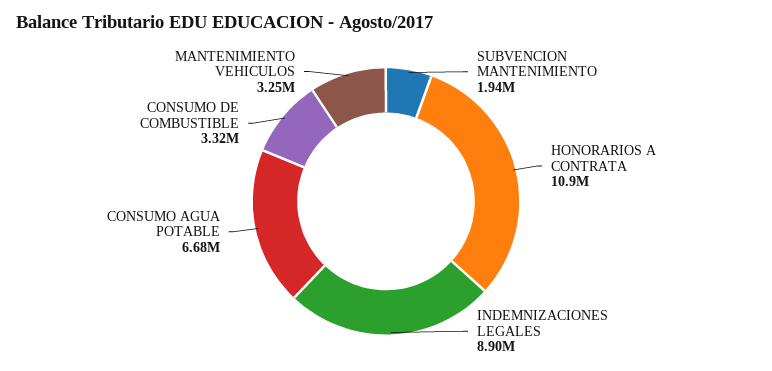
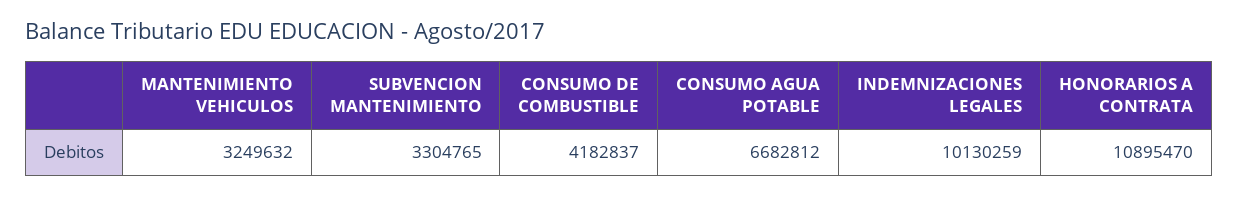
  {
-   "SUBVENCION MANTENIMIENTO": 1940000,
+   "SUBVENCION MANTENIMIENTO": 3304765,
    "HONORARIOS A CONTRATA": 10895470,
-   "INDEMNIZACIONES LEGALES": 8900000,
+   "INDEMNIZACIONES LEGALES": 10130259,
    "CONSUMO AGUA POTABLE": 6682812,
-   "CONSUMO DE COMBUSTIBLE": 3320000,
+   "CONSUMO DE COMBUSTIBLE": 4182837,
    "MANTENIMIENTO VEHICULOS": 3249632
  }

